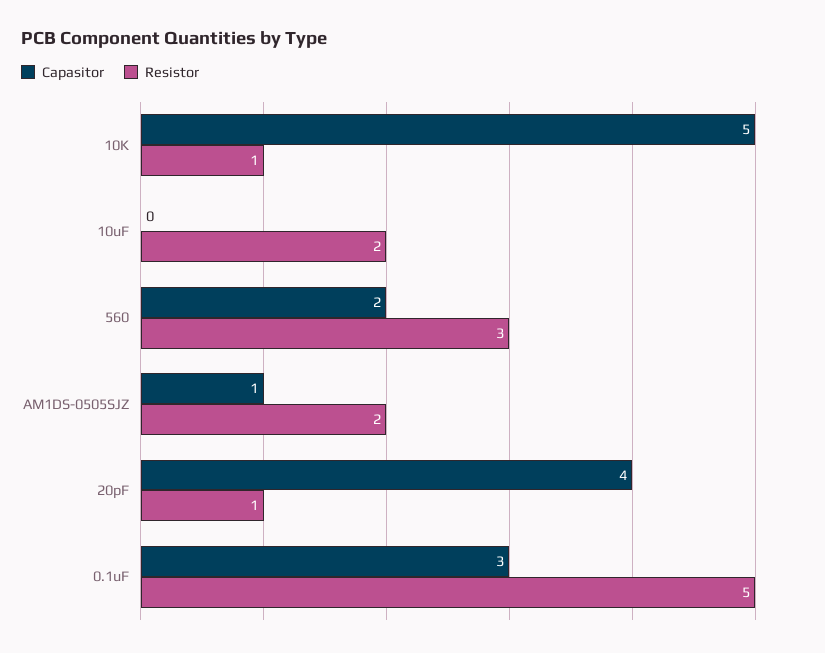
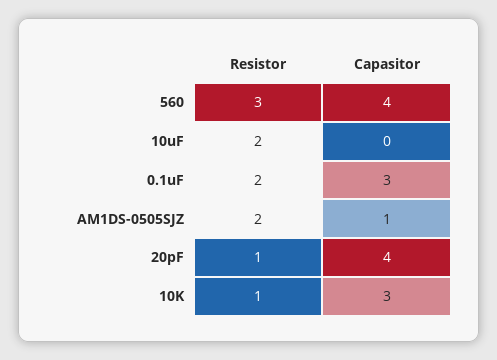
  {
    "Capasitor": {
-     "10K": 5,
+     "10K": 3,
      "10uF": 0,
-     "560": 2,
+     "560": 4,
      "AM1DS-0505SJZ": 1,
      "20pF": 4,
      "0.1uF": 3
    },
    "Resistor": {
      "10K": 1,
      "10uF": 2,
      "560": 3,
      "AM1DS-0505SJZ": 2,
      "20pF": 1,
-     "0.1uF": 5
+     "0.1uF": 2
    }
  }

